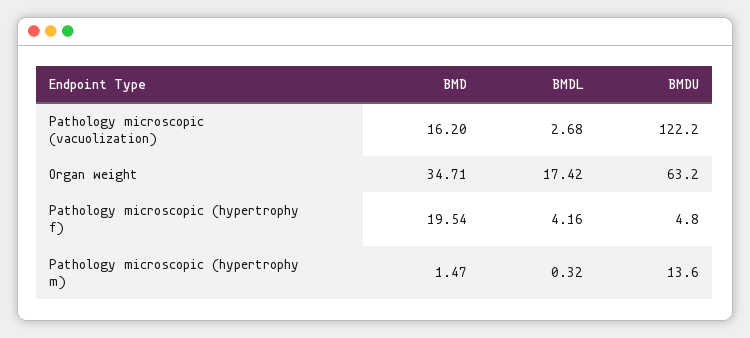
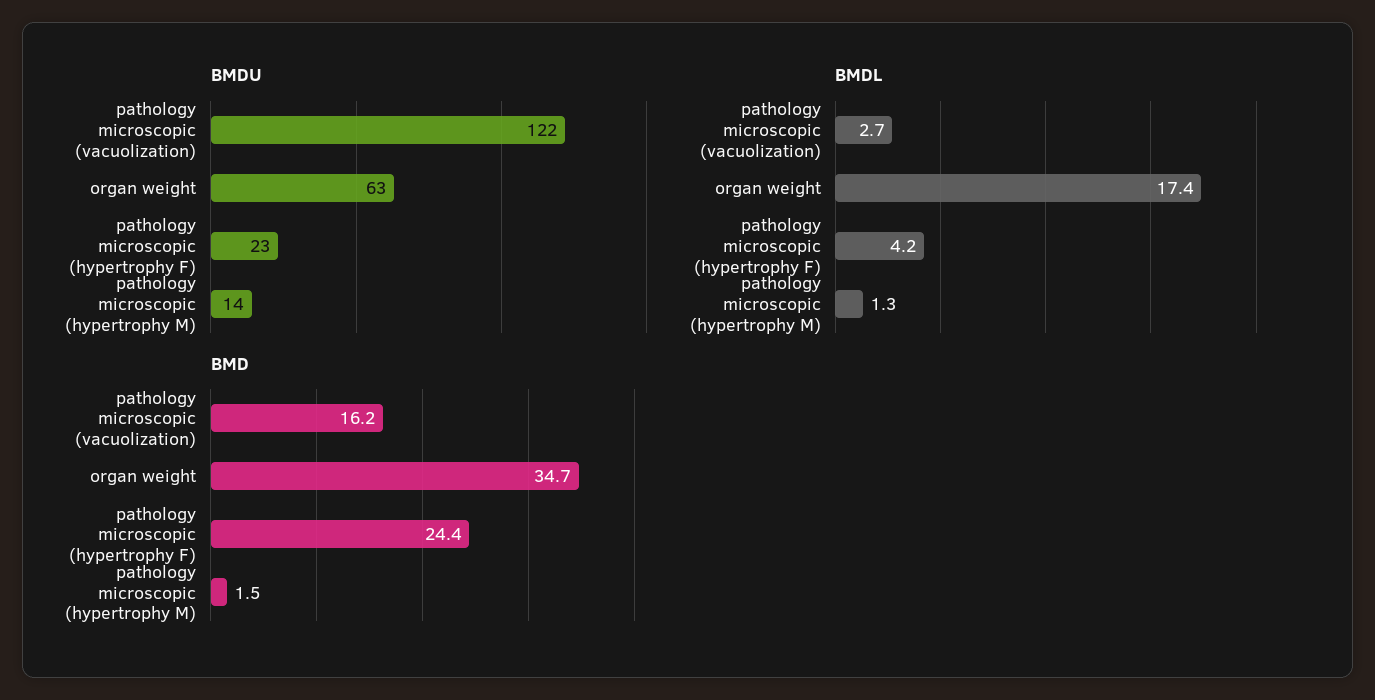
  {
    "BMD": {
      "Pathology microscopic (vacuolization)": 16.2,
      "Organ weight": 34.71,
-     "Pathology microscopic (hypertrophy f)": 19.54,
+     "Pathology microscopic (hypertrophy f)": 24.4,
      "Pathology microscopic (hypertrophy m)": 1.47
    },
    "BMDL": {
      "Pathology microscopic (vacuolization)": 2.68,
      "Organ weight": 17.42,
      "Pathology microscopic (hypertrophy f)": 4.16,
-     "Pathology microscopic (hypertrophy m)": 0.32
+     "Pathology microscopic (hypertrophy m)": 1.3
    },
    "BMDU": {
      "Pathology microscopic (vacuolization)": 122.2,
      "Organ weight": 63.2,
-     "Pathology microscopic (hypertrophy f)": 4.8,
+     "Pathology microscopic (hypertrophy f)": 23,
      "Pathology microscopic (hypertrophy m)": 13.6
    }
  }

